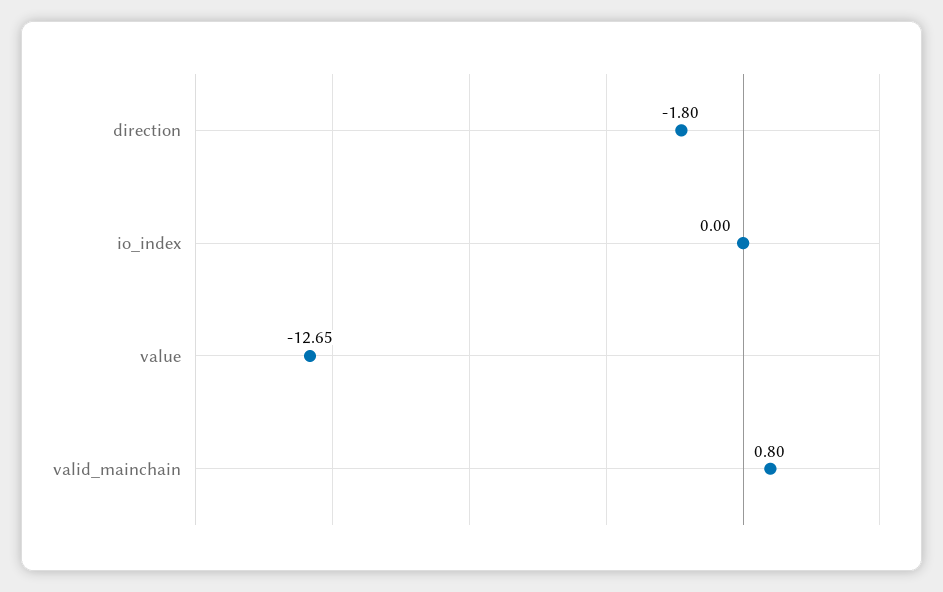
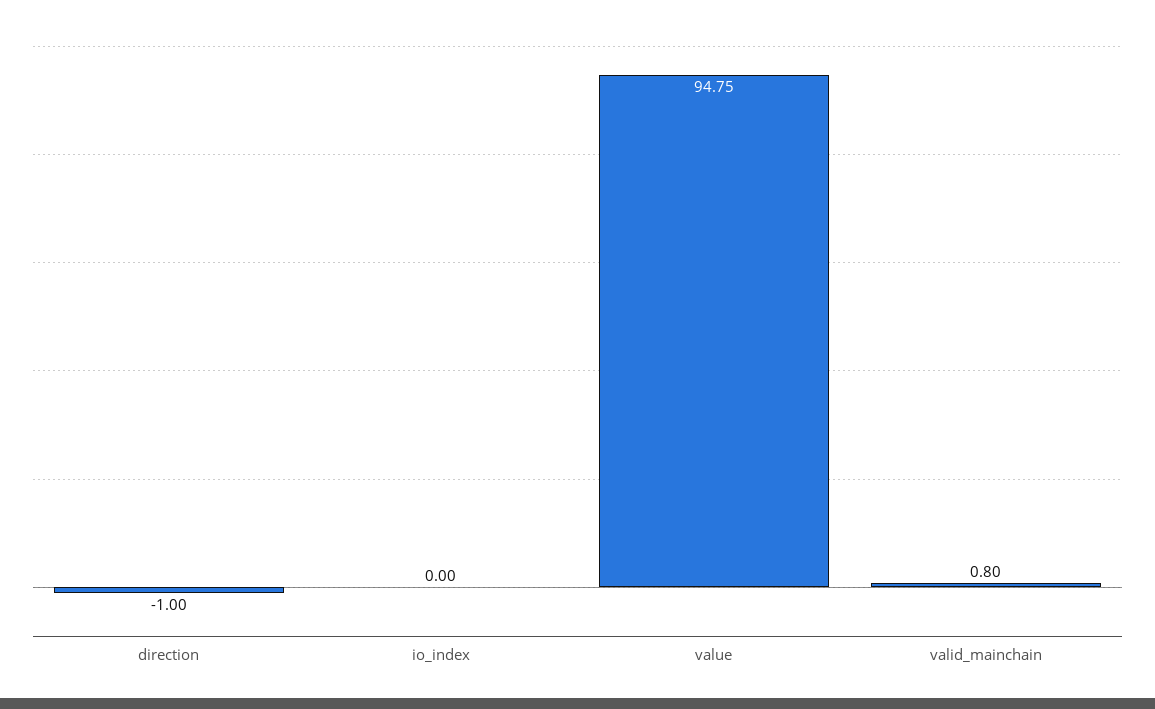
  {
-   "direction": -1.8,
+   "direction": -1,
    "io_index": 0,
-   "value": -12.65,
+   "value": 94.75,
    "valid_mainchain": 0.8
  }

